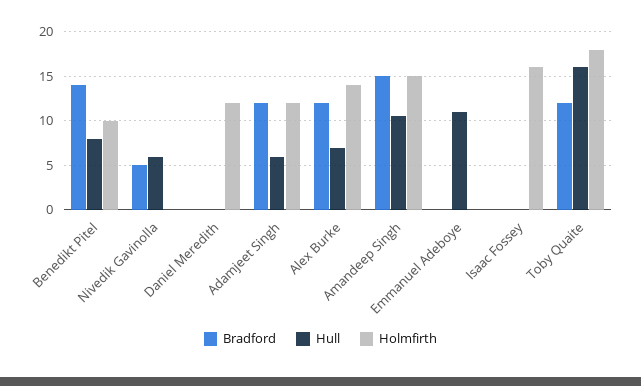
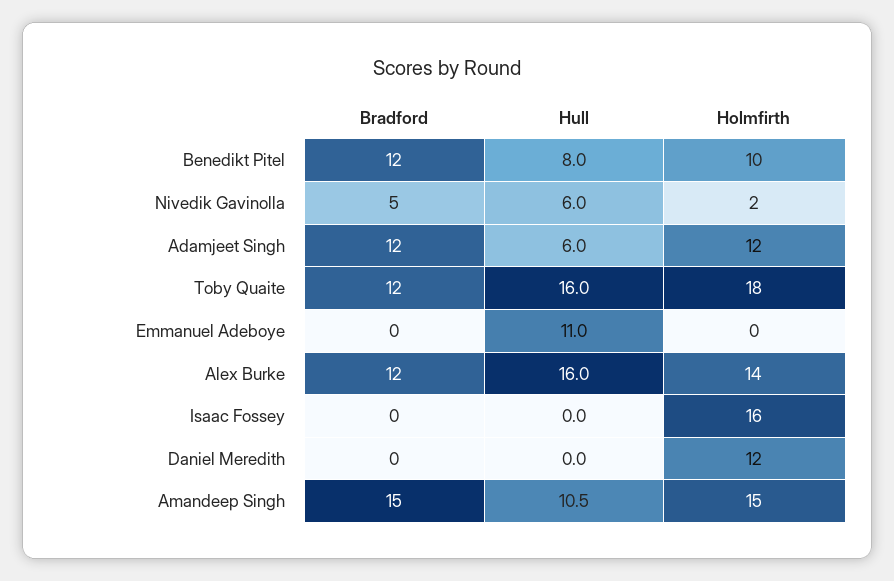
  {
    "Bradford": {
-     "Benedikt Pitel": 14,
+     "Benedikt Pitel": 12,
      "Nivedik Gavinolla": 5,
      "Daniel Meredith": 0,
      "Adamjeet Singh": 12,
      "Alex Burke": 12,
      "Amandeep Singh": 15,
      "Emmanuel Adeboye": 0,
      "Isaac Fossey": 0,
      "Toby Quaite": 12
    },
    "Hull": {
      "Benedikt Pitel": 8,
      "Nivedik Gavinolla": 6,
      "Daniel Meredith": 0,
      "Adamjeet Singh": 6,
-     "Alex Burke": 7,
+     "Alex Burke": 16,
      "Amandeep Singh": 10.5,
      "Emmanuel Adeboye": 11,
      "Isaac Fossey": 0,
      "Toby Quaite": 16
    },
    "Holmfirth": {
      "Benedikt Pitel": 10,
-     "Nivedik Gavinolla": 0,
+     "Nivedik Gavinolla": 2,
      "Daniel Meredith": 12,
      "Adamjeet Singh": 12,
      "Alex Burke": 14,
      "Amandeep Singh": 15,
      "Emmanuel Adeboye": 0,
      "Isaac Fossey": 16,
      "Toby Quaite": 18
    }
  }

